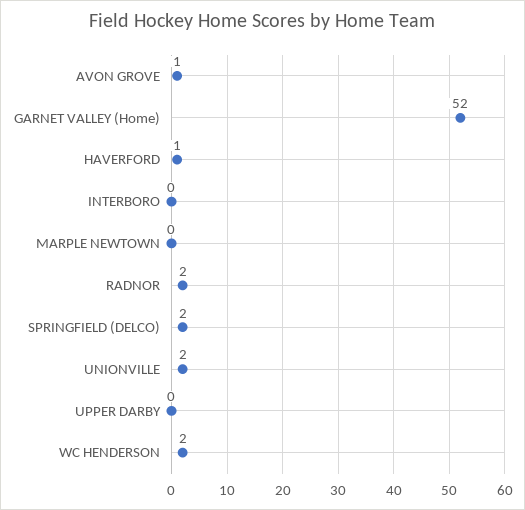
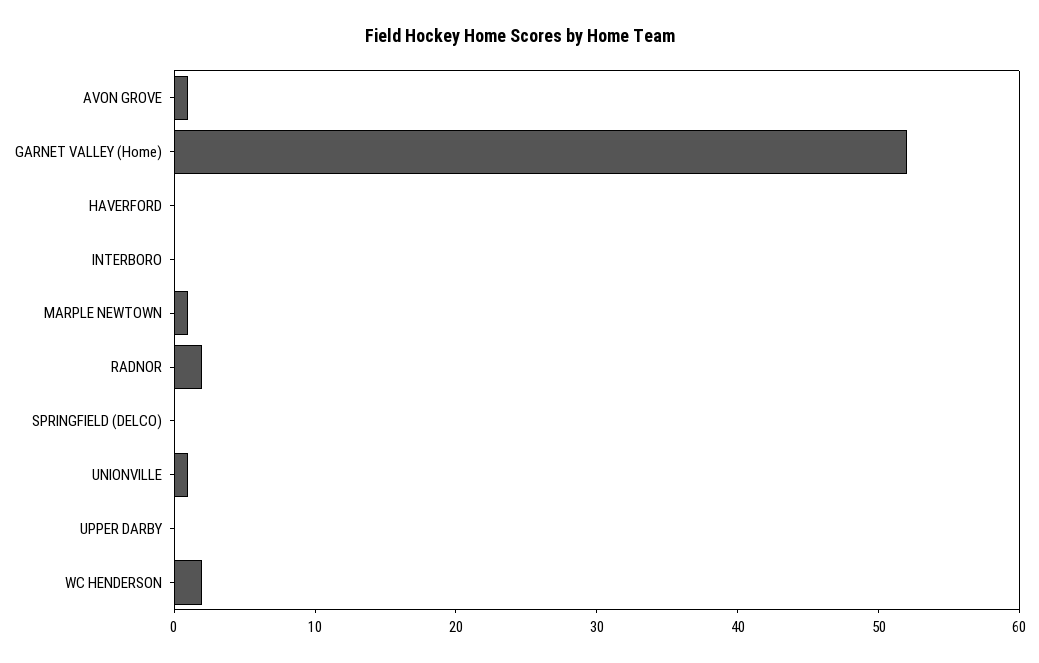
  {
    "AVON GROVE": 1,
    "GARNET VALLEY (Home)": 52,
-   "HAVERFORD": 1,
+   "HAVERFORD": 0,
    "INTERBORO": 0,
-   "MARPLE NEWTOWN": 0,
+   "MARPLE NEWTOWN": 1,
    "RADNOR": 2,
-   "SPRINGFIELD (DELCO)": 2,
+   "SPRINGFIELD (DELCO)": 0,
-   "UNIONVILLE": 2,
+   "UNIONVILLE": 1,
    "UPPER DARBY": 0,
    "WC HENDERSON": 2
  }

